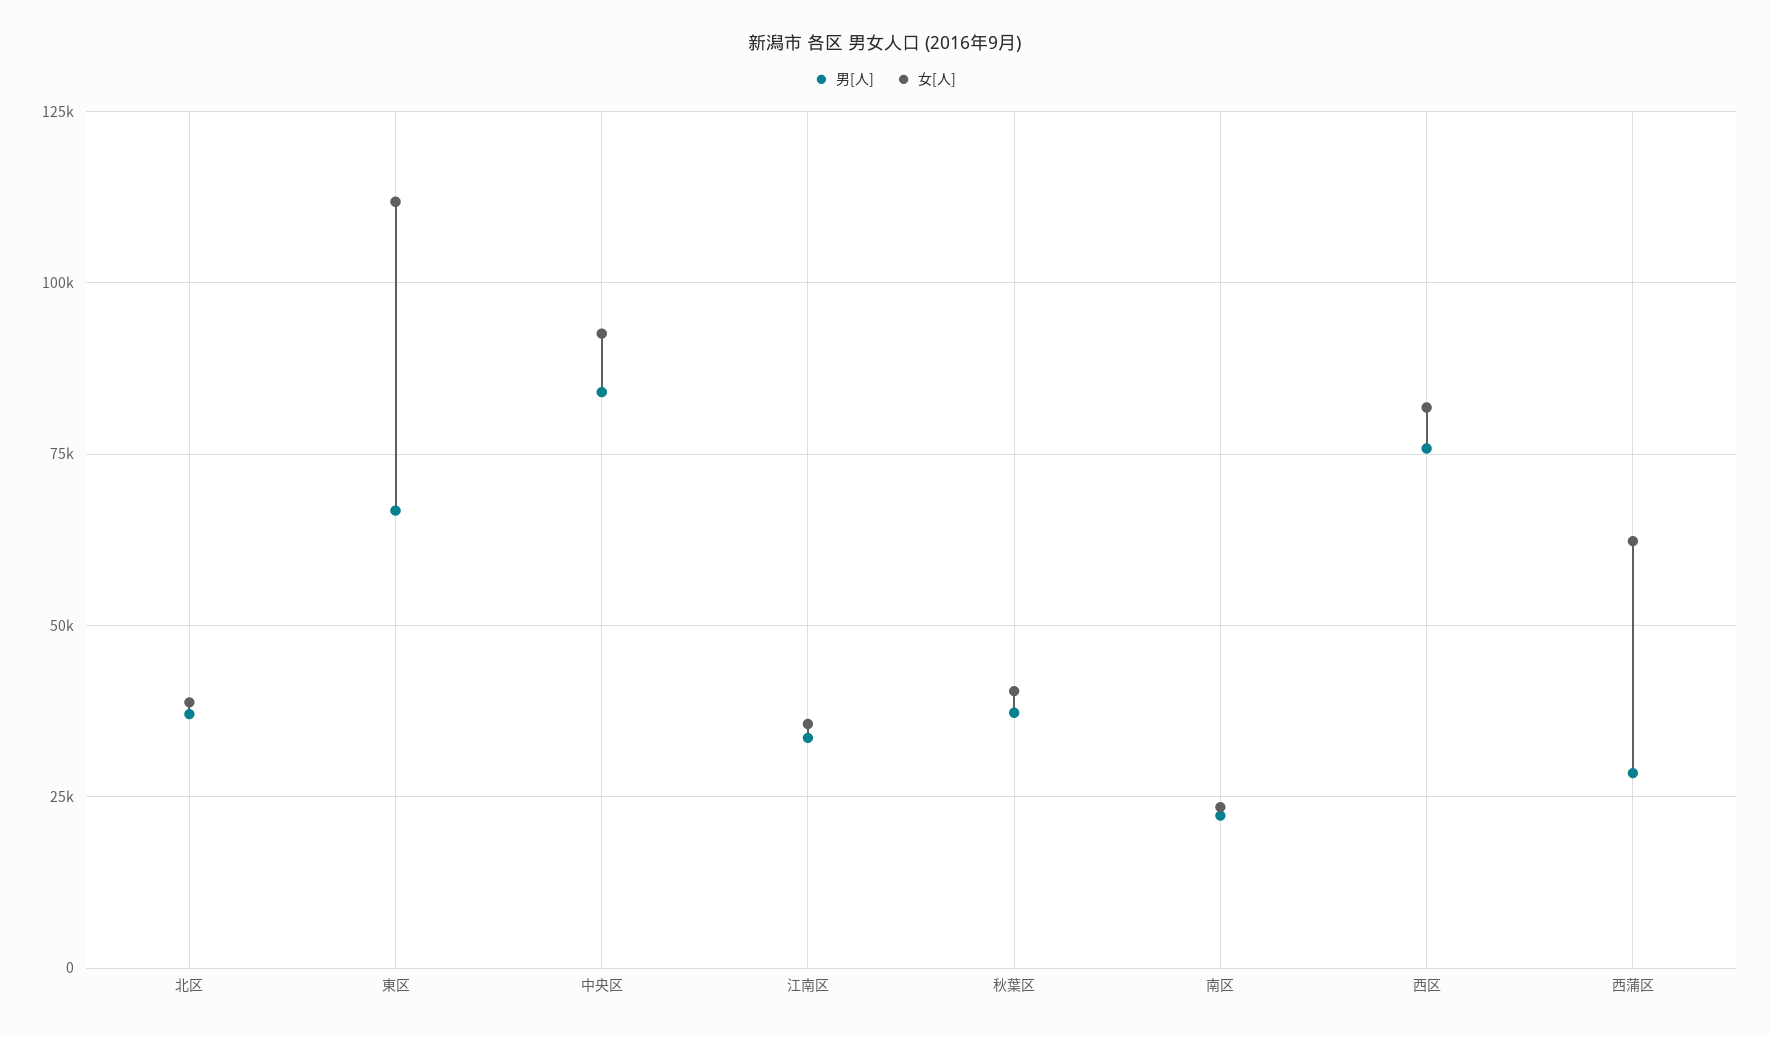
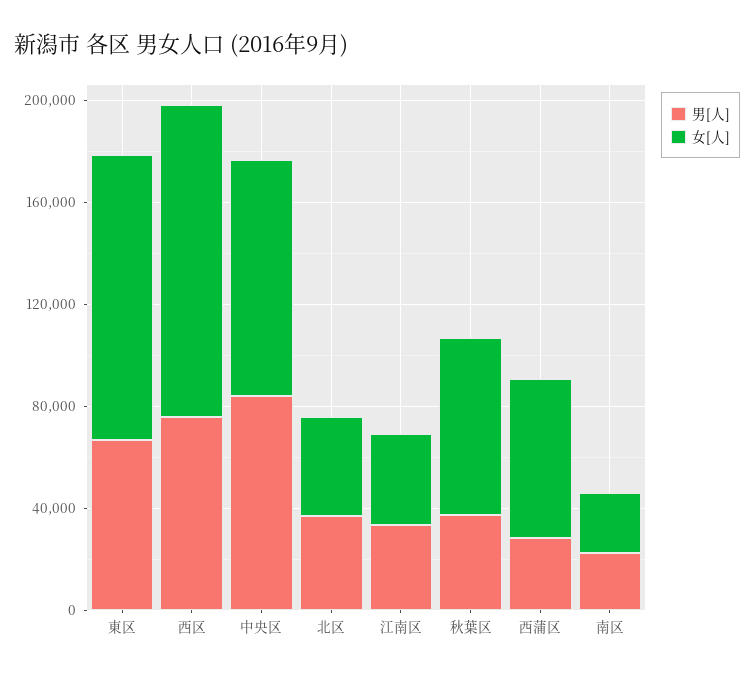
  {
    "男[人]": {
      "北区": 37500,
      "東区": 67500,
      "中央区": 85000,
      "江南区": 32500,
      "秋葉区": 37500,
      "南区": 22500,
      "西区": 75000,
      "西蒲区": 27500
    },
    "女[人]": {
      "北区": 40000,
      "東区": 112500,
      "中央区": 92500,
      "江南区": 35000,
-     "秋葉区": 40000,
+     "秋葉区": 70000,
      "南区": 22500,
-     "西区": 82500,
+     "西区": 120000,
      "西蒲区": 62500
    }
  }

